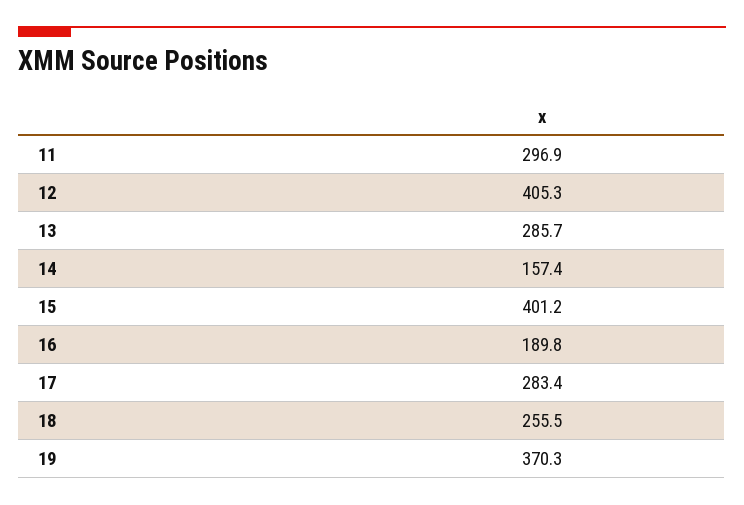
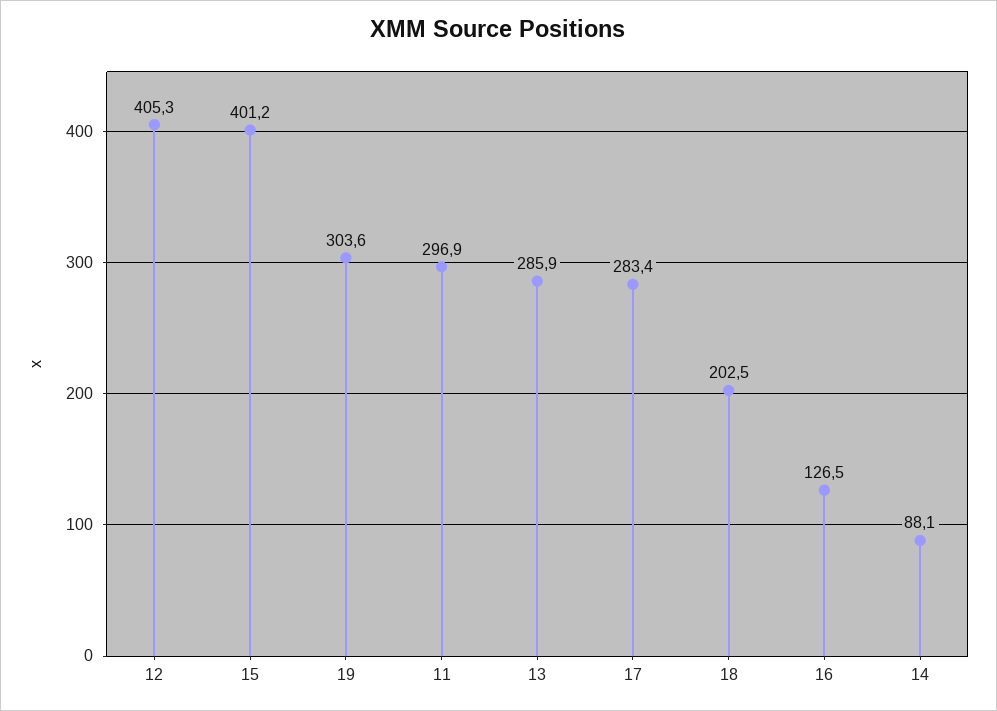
  {
    "11": 296.9,
    "12": 405.3,
-   "13": 285.7,
+   "13": 285.9,
-   "14": 157.4,
+   "14": 88.1,
    "15": 401.2,
-   "16": 189.8,
+   "16": 126.5,
    "17": 283.4,
-   "18": 255.5,
+   "18": 202.5,
-   "19": 370.3
+   "19": 303.6
  }

